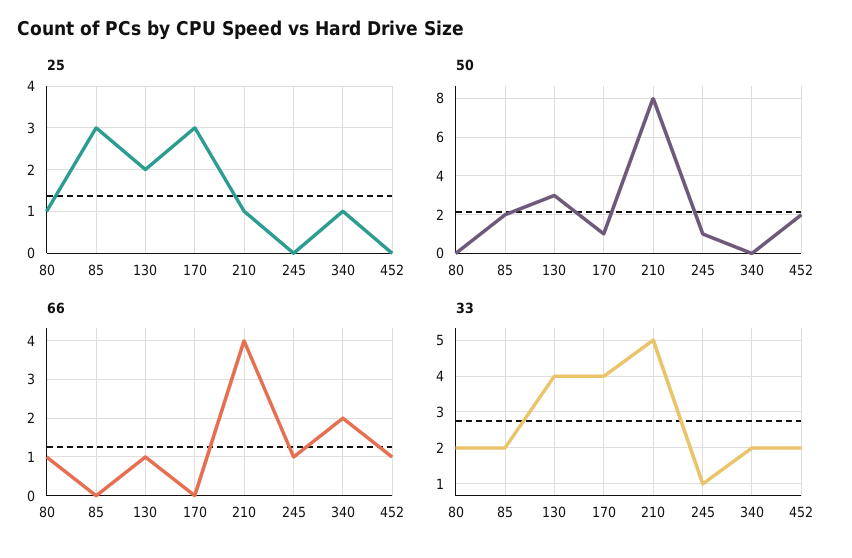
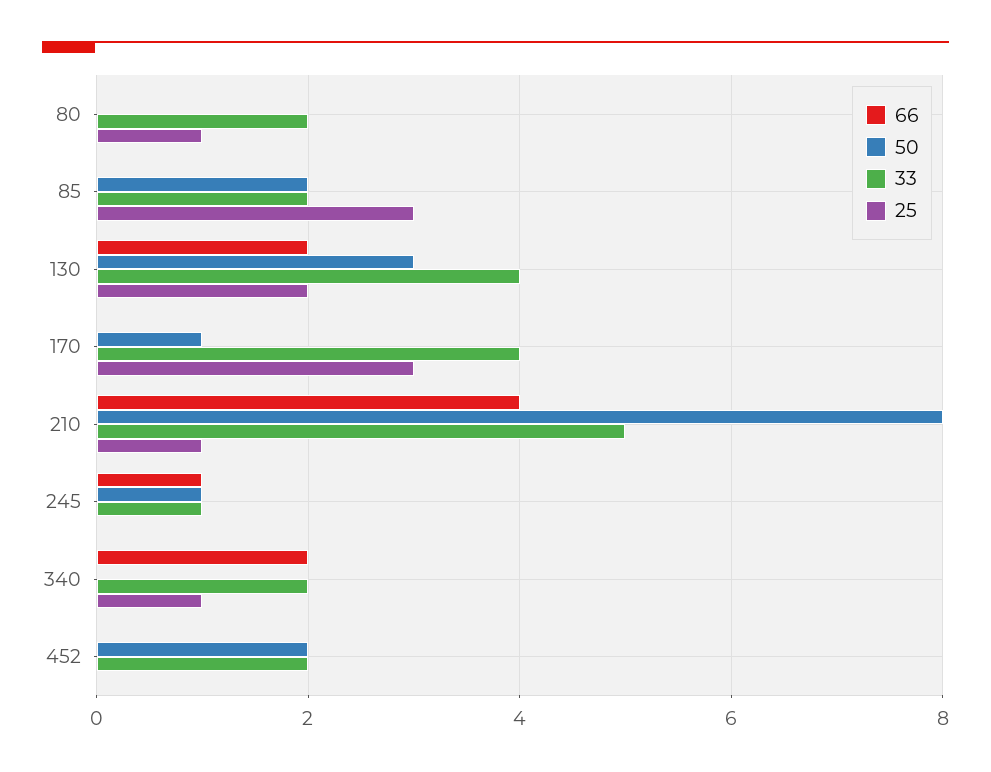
  {
    "25": {
      "80": 1,
      "85": 3,
      "130": 2,
      "170": 3,
      "210": 1,
      "245": 0,
      "340": 1,
      "452": 0
    },
    "50": {
      "80": 0,
      "85": 2,
      "130": 3,
      "170": 1,
      "210": 8,
      "245": 1,
      "340": 0,
      "452": 2
    },
    "66": {
-     "80": 1,
+     "80": 0,
      "85": 0,
-     "130": 1,
+     "130": 2,
      "170": 0,
      "210": 4,
      "245": 1,
      "340": 2,
-     "452": 1
+     "452": 0
    },
    "33": {
      "80": 2,
      "85": 2,
      "130": 4,
      "170": 4,
      "210": 5,
      "245": 1,
      "340": 2,
      "452": 2
    }
  }

